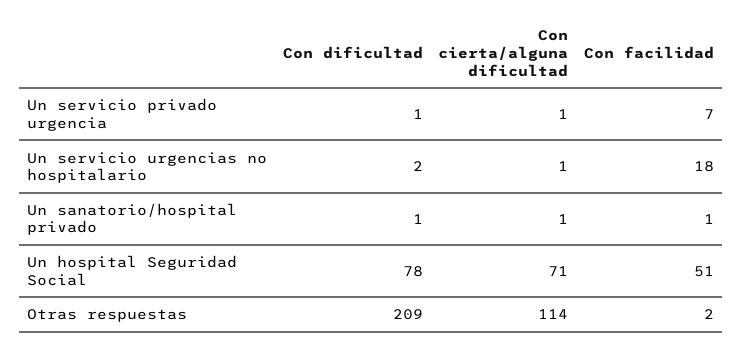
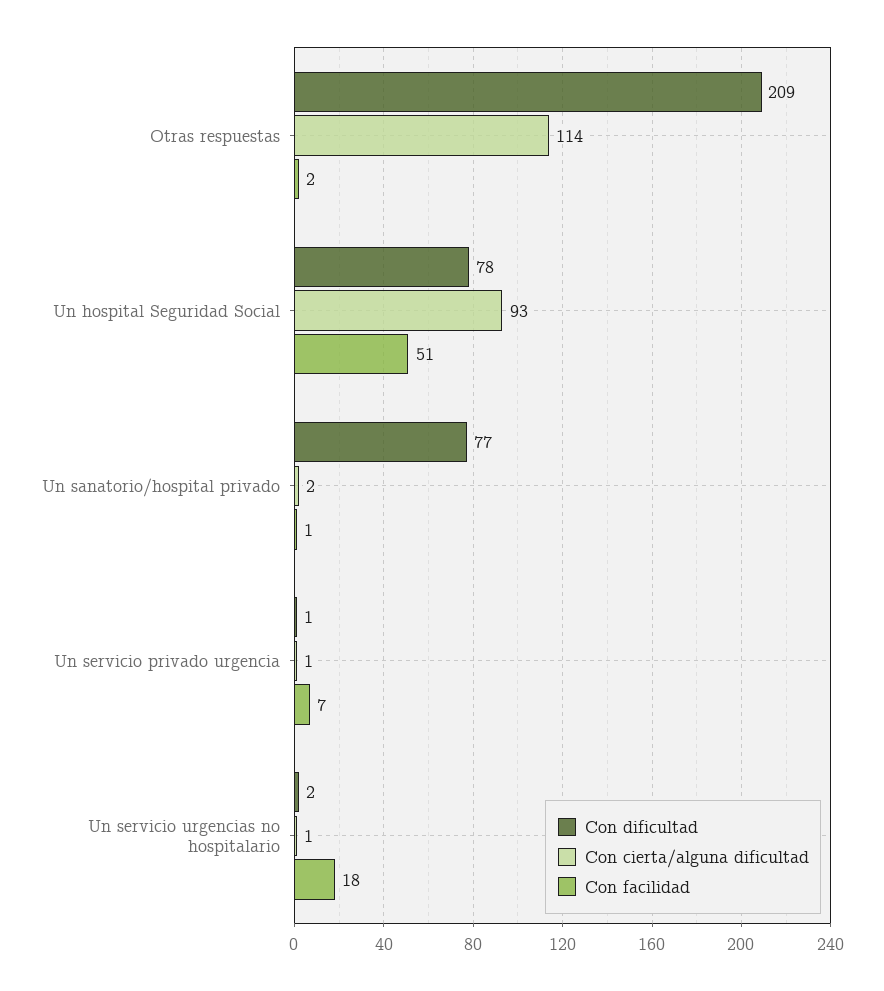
  {
    "Con dificultad": {
      "Un servicio privado urgencia": 1,
      "Un servicio urgencias no hospitalario": 2,
-     "Un sanatorio/hospital privado": 1,
+     "Un sanatorio/hospital privado": 77,
      "Un hospital Seguridad Social": 78,
      "Otras respuestas": 209
    },
    "Con cierta/alguna dificultad": {
      "Un servicio privado urgencia": 1,
      "Un servicio urgencias no hospitalario": 1,
-     "Un sanatorio/hospital privado": 1,
+     "Un sanatorio/hospital privado": 2,
-     "Un hospital Seguridad Social": 71,
+     "Un hospital Seguridad Social": 93,
      "Otras respuestas": 114
    },
    "Con facilidad": {
      "Un servicio privado urgencia": 7,
      "Un servicio urgencias no hospitalario": 18,
      "Un sanatorio/hospital privado": 1,
      "Un hospital Seguridad Social": 51,
      "Otras respuestas": 2
    }
  }

